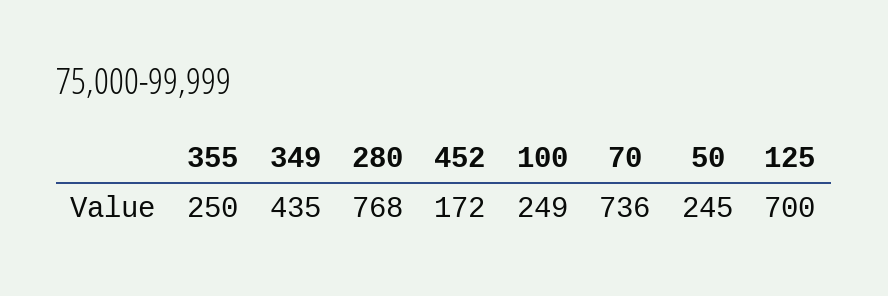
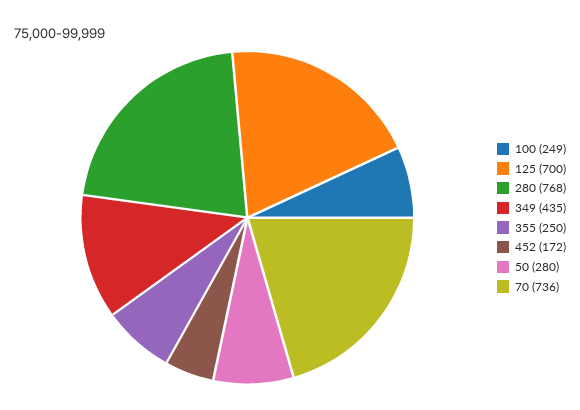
  {
    "355": 250,
    "349": 435,
    "280": 768,
    "452": 172,
    "100": 249,
    "70": 736,
-   "50": 245,
+   "50": 280,
    "125": 700
  }

